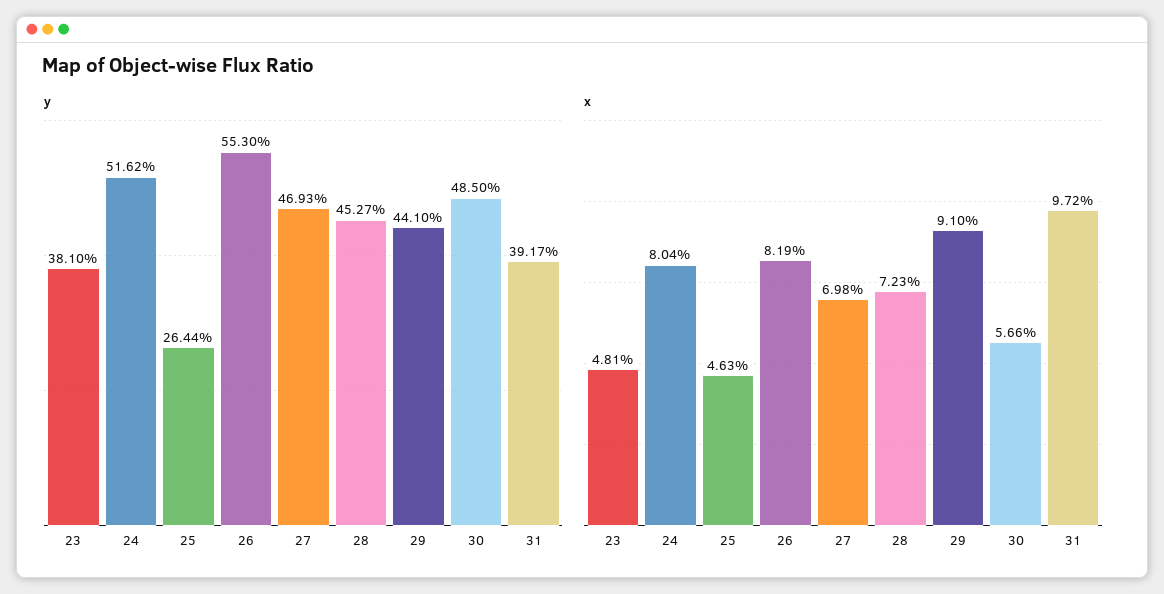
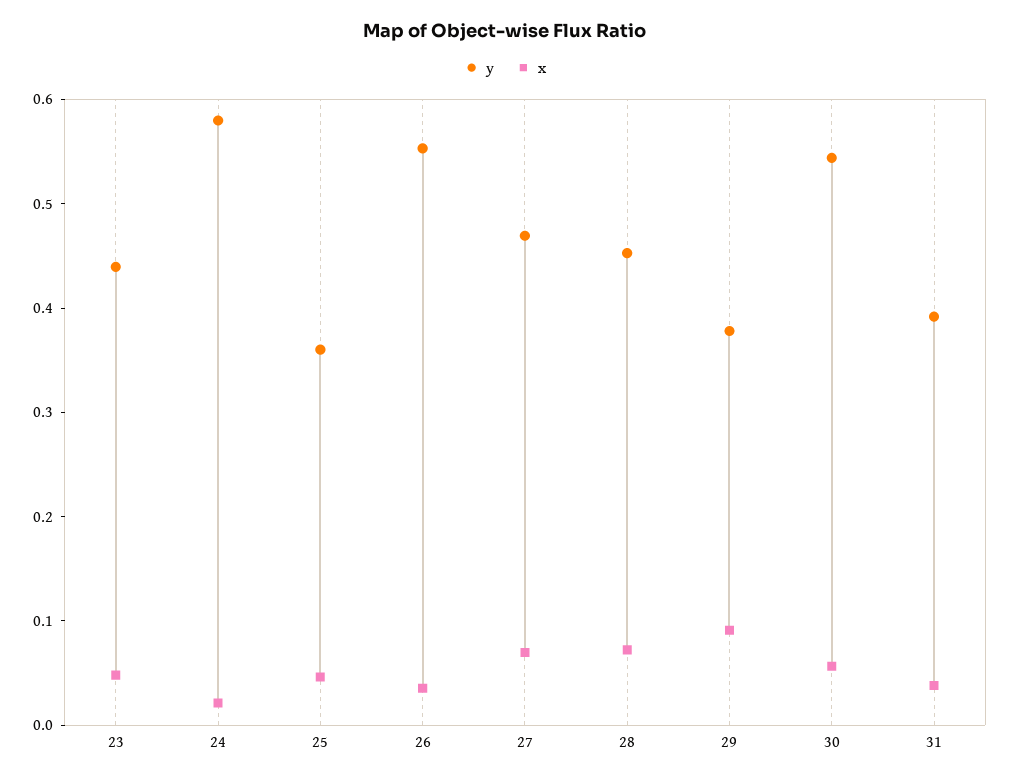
  {
    "y": {
-     "23": 0.381,
+     "23": 0.44,
-     "24": 0.5162,
+     "24": 0.58,
-     "25": 0.2644,
+     "25": 0.36,
      "26": 0.553,
      "27": 0.4693,
      "28": 0.4527,
-     "29": 0.441,
+     "29": 0.38,
-     "30": 0.485,
+     "30": 0.54,
      "31": 0.3917
    },
    "x": {
      "23": 0.0481,
-     "24": 0.0804,
+     "24": 0.02,
      "25": 0.0463,
-     "26": 0.0819,
+     "26": 0.04,
      "27": 0.0698,
      "28": 0.0723,
      "29": 0.091,
      "30": 0.0566,
-     "31": 0.0972
+     "31": 0.04
    }
  }

